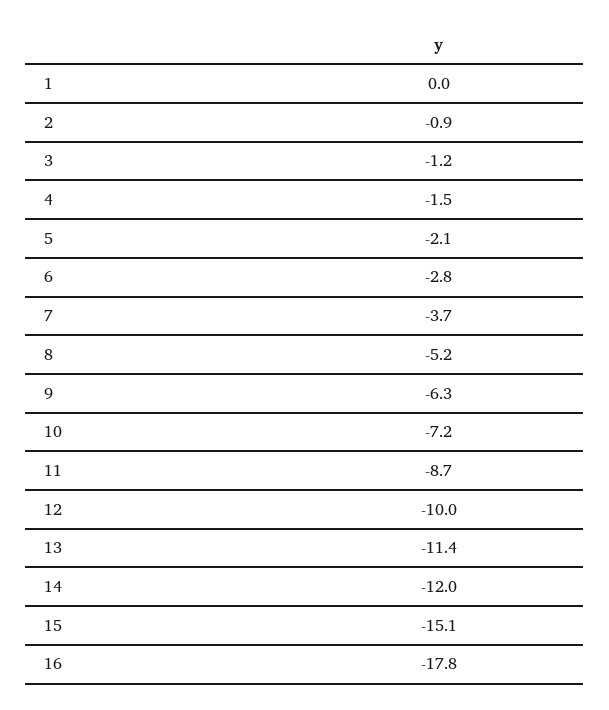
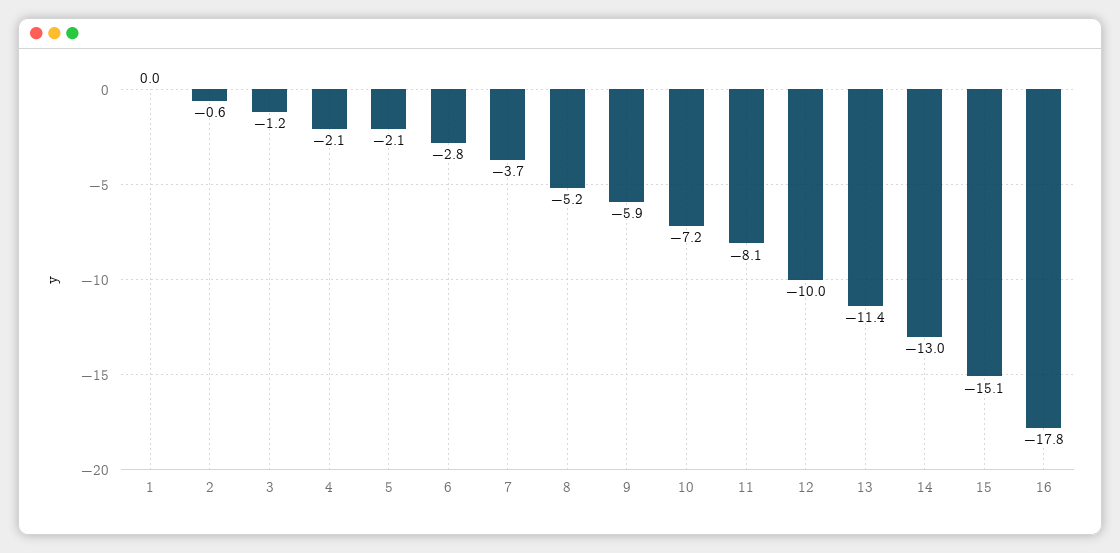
  {
    "1": 0,
-   "2": -0.9,
+   "2": -0.6,
    "3": -1.2,
-   "4": -1.5,
+   "4": -2.1,
    "5": -2.1,
    "6": -2.8,
    "7": -3.7,
    "8": -5.2,
-   "9": -6.3,
+   "9": -5.9,
    "10": -7.2,
-   "11": -8.7,
+   "11": -8.1,
    "12": -10,
    "13": -11.4,
-   "14": -12,
+   "14": -13,
    "15": -15.1,
    "16": -17.8
  }

